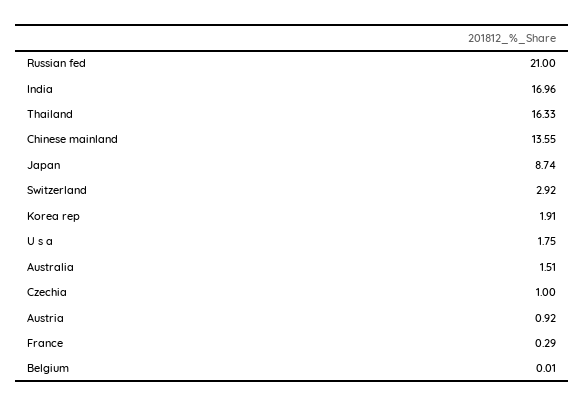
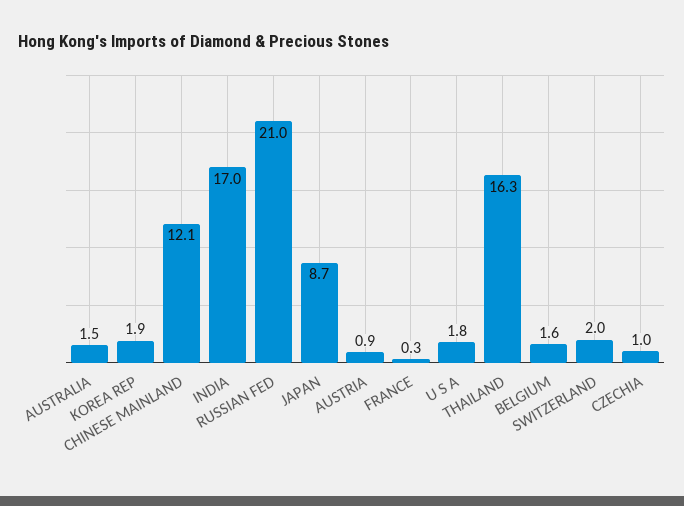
  {
    "Russian fed": 21,
    "India": 16.96,
    "Thailand": 16.33,
-   "Chinese mainland": 13.55,
+   "Chinese mainland": 12.1,
    "Japan": 8.74,
-   "Switzerland": 2.92,
+   "Switzerland": 2,
    "Korea rep": 1.91,
    "U s a": 1.75,
    "Australia": 1.51,
    "Czechia": 1,
    "Austria": 0.92,
    "France": 0.29,
-   "Belgium": 0.01
+   "Belgium": 1.6
  }

